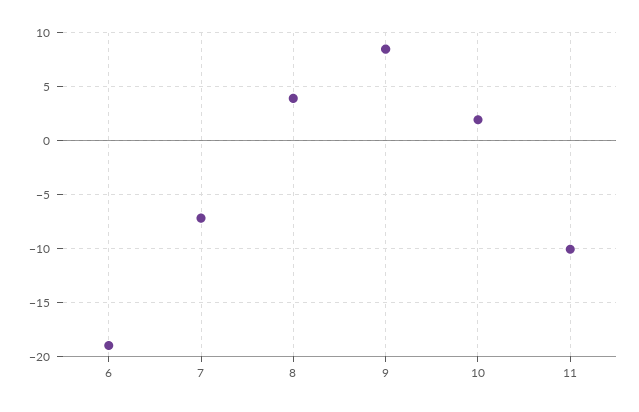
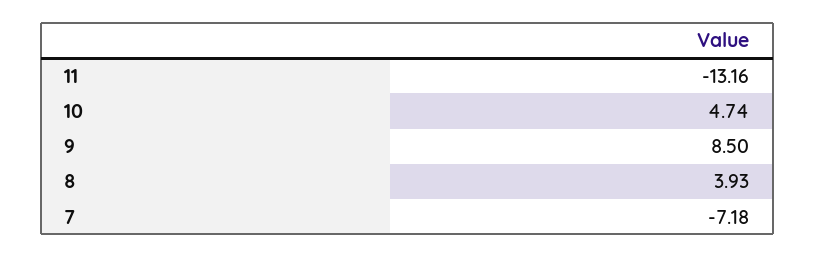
  {
-   "6": -19,
    "7": -7.18,
    "8": 3.93,
    "9": 8.5,
-   "10": 2,
+   "10": 4.74,
-   "11": -10
+   "11": -13.16
  }

